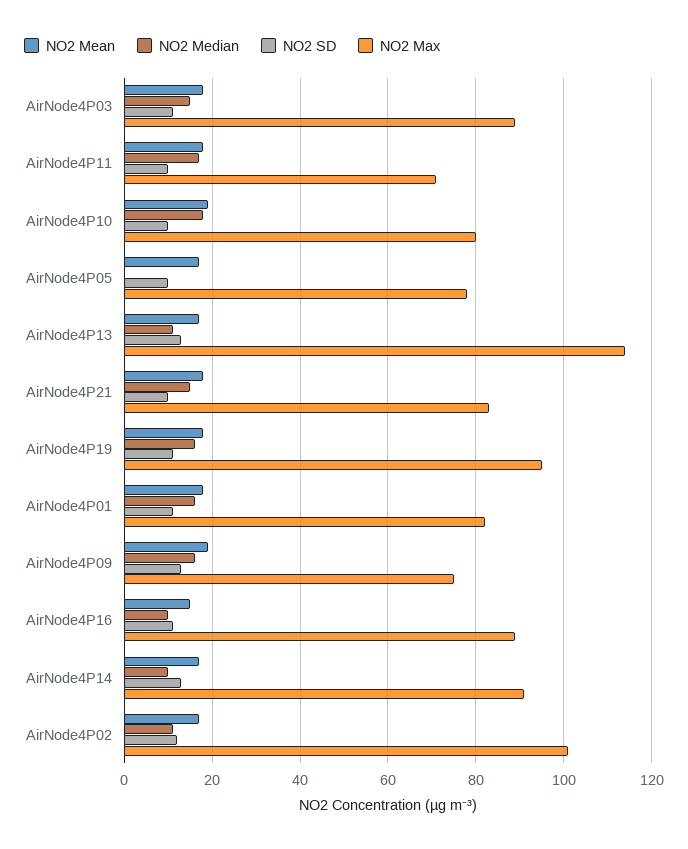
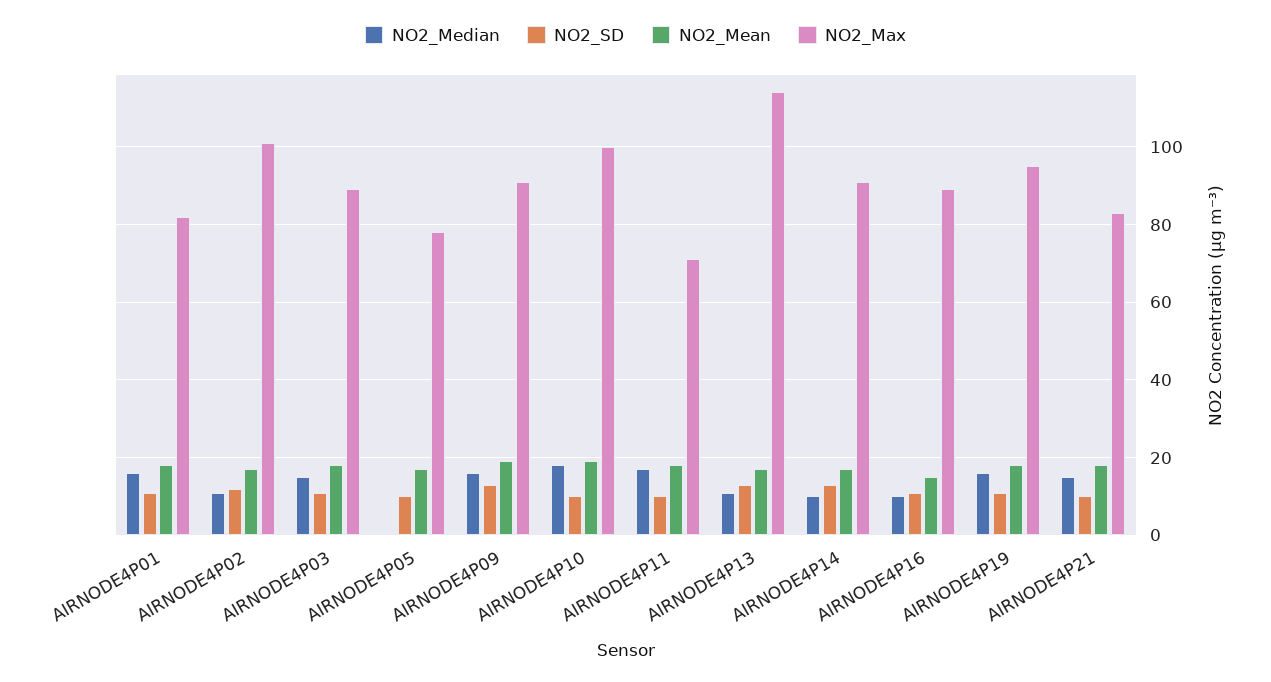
  {
    "NO2 Mean": {
      "AirNode4P03": 20,
      "AirNode4P11": 20,
      "AirNode4P10": 20,
      "AirNode4P05": 15,
      "AirNode4P13": 15,
      "AirNode4P21": 20,
      "AirNode4P19": 20,
      "AirNode4P01": 20,
      "AirNode4P09": 20,
      "AirNode4P16": 15,
      "AirNode4P14": 15,
      "AirNode4P02": 15
    },
    "NO2 Median": {
      "AirNode4P03": 15,
      "AirNode4P11": 15,
      "AirNode4P10": 20,
      "AirNode4P05": 0,
      "AirNode4P13": 10,
      "AirNode4P21": 15,
      "AirNode4P19": 15,
      "AirNode4P01": 15,
      "AirNode4P09": 15,
      "AirNode4P16": 10,
      "AirNode4P14": 10,
      "AirNode4P02": 10
    },
    "NO2 SD": {
      "AirNode4P03": 10,
      "AirNode4P11": 10,
      "AirNode4P10": 10,
      "AirNode4P05": 10,
      "AirNode4P13": 15,
      "AirNode4P21": 10,
      "AirNode4P19": 10,
      "AirNode4P01": 10,
      "AirNode4P09": 15,
      "AirNode4P16": 10,
      "AirNode4P14": 15,
      "AirNode4P02": 10
    },
    "NO2 Max": {
      "AirNode4P03": 90,
      "AirNode4P11": 70,
-     "AirNode4P10": 80,
+     "AirNode4P10": 100,
      "AirNode4P05": 80,
      "AirNode4P13": 115,
      "AirNode4P21": 85,
      "AirNode4P19": 95,
      "AirNode4P01": 80,
-     "AirNode4P09": 75,
+     "AirNode4P09": 90,
      "AirNode4P16": 90,
      "AirNode4P14": 90,
      "AirNode4P02": 100
    }
  }

